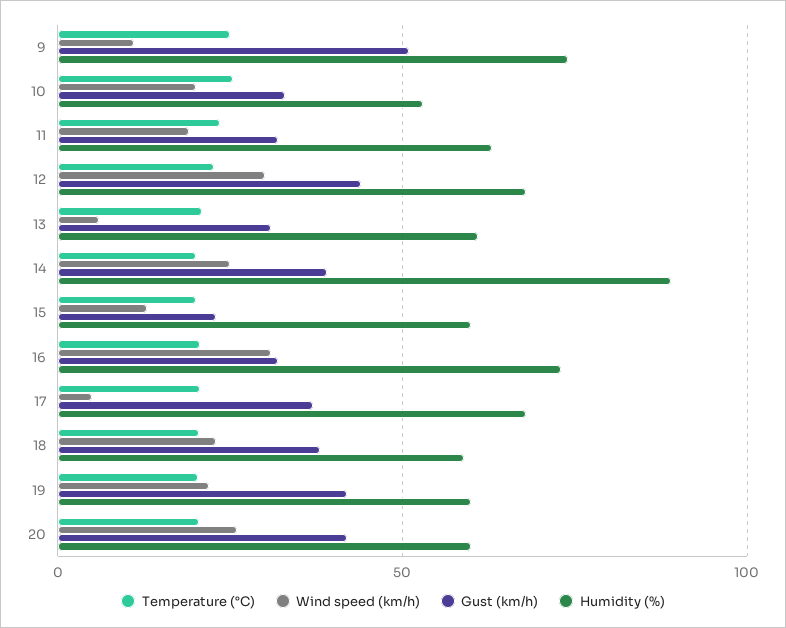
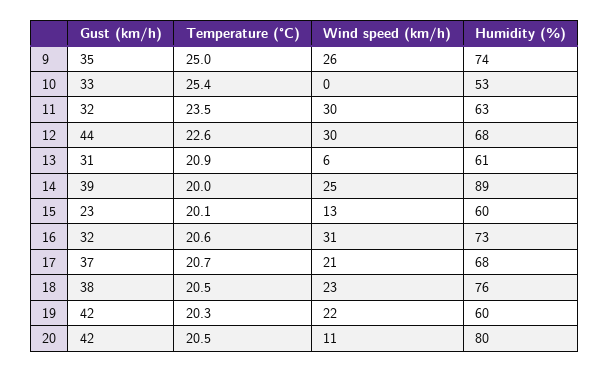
  {
    "Temperature (°C)": {
      "9": 25,
      "10": 25.4,
      "11": 23.5,
      "12": 22.6,
      "13": 20.9,
      "14": 20,
      "15": 20.1,
      "16": 20.6,
      "17": 20.7,
      "18": 20.5,
      "19": 20.3,
      "20": 20.5
    },
    "Wind speed (km/h)": {
-     "9": 10,
+     "9": 26,
-     "10": 20,
+     "10": 0,
-     "11": 20,
+     "11": 30,
      "12": 30,
      "13": 6,
      "14": 25,
      "15": 13,
      "16": 31,
-     "17": 5,
+     "17": 21,
      "18": 23,
      "19": 22,
-     "20": 25
+     "20": 11
    },
    "Gust (km/h)": {
-     "9": 50,
+     "9": 35,
      "10": 33,
      "11": 32,
      "12": 44,
      "13": 31,
      "14": 39,
      "15": 23,
      "16": 32,
      "17": 37,
      "18": 38,
      "19": 42,
      "20": 42
    },
    "Humidity (%)": {
      "9": 74,
      "10": 53,
      "11": 63,
      "12": 68,
      "13": 61,
      "14": 89,
      "15": 60,
      "16": 73,
      "17": 68,
-     "18": 60,
+     "18": 76,
      "19": 60,
-     "20": 60
+     "20": 80
    }
  }

